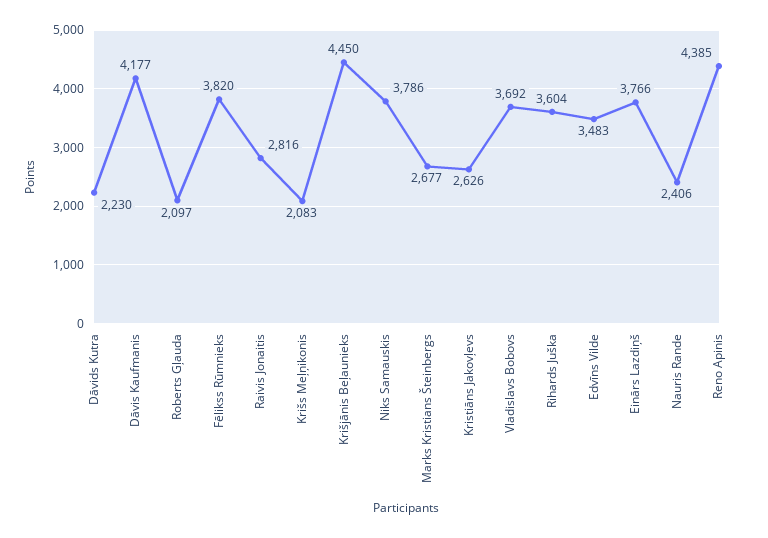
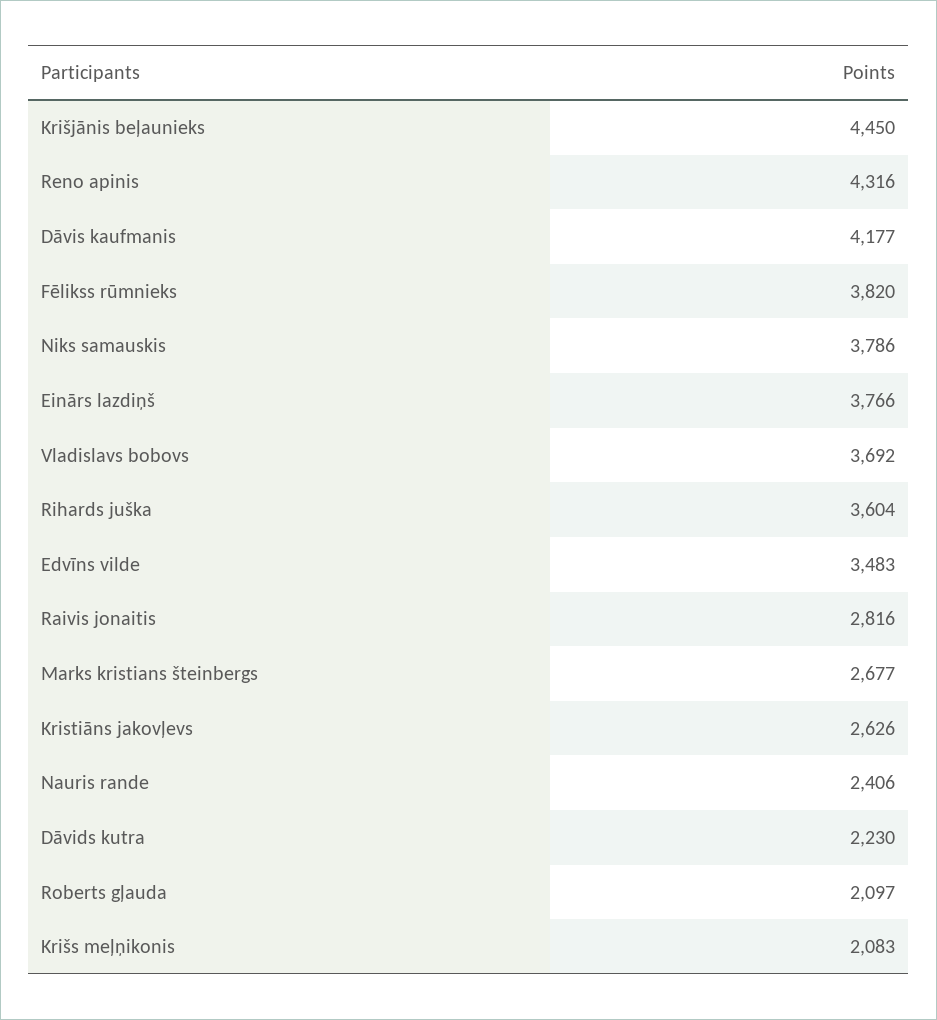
  {
    "Dāvids Kutra": 2230,
    "Dāvis Kaufmanis": 4177,
    "Roberts Gļauda": 2097,
    "Fēlikss Rūmnieks": 3820,
    "Raivis Jonaitis": 2816,
    "Krišs Meļņikonis": 2083,
    "Krišjānis Beļaunieks": 4450,
    "Niks Samauskis": 3786,
    "Marks Kristians Šteinbergs": 2677,
    "Kristiāns Jakovļevs": 2626,
    "Vladislavs Bobovs": 3692,
    "Rihards Juška": 3604,
    "Edvīns Vilde": 3483,
    "Einārs Lazdiņš": 3766,
    "Nauris Rande": 2406,
-   "Reno Apinis": 4385
+   "Reno Apinis": 4316
  }

